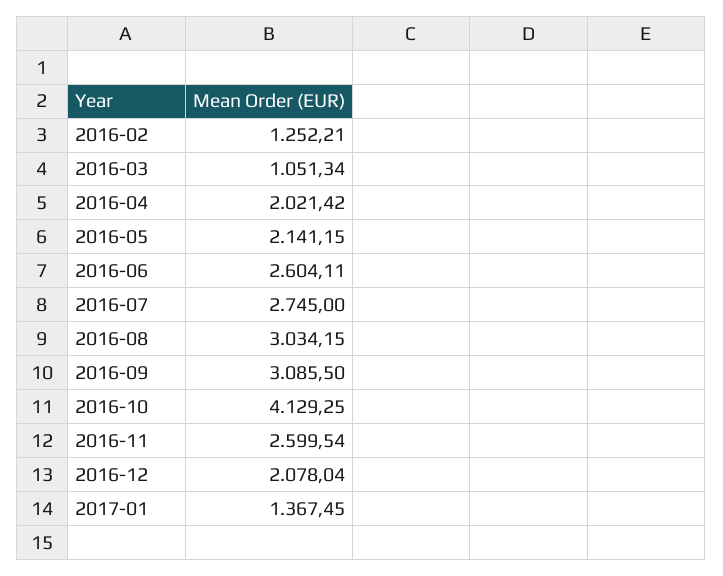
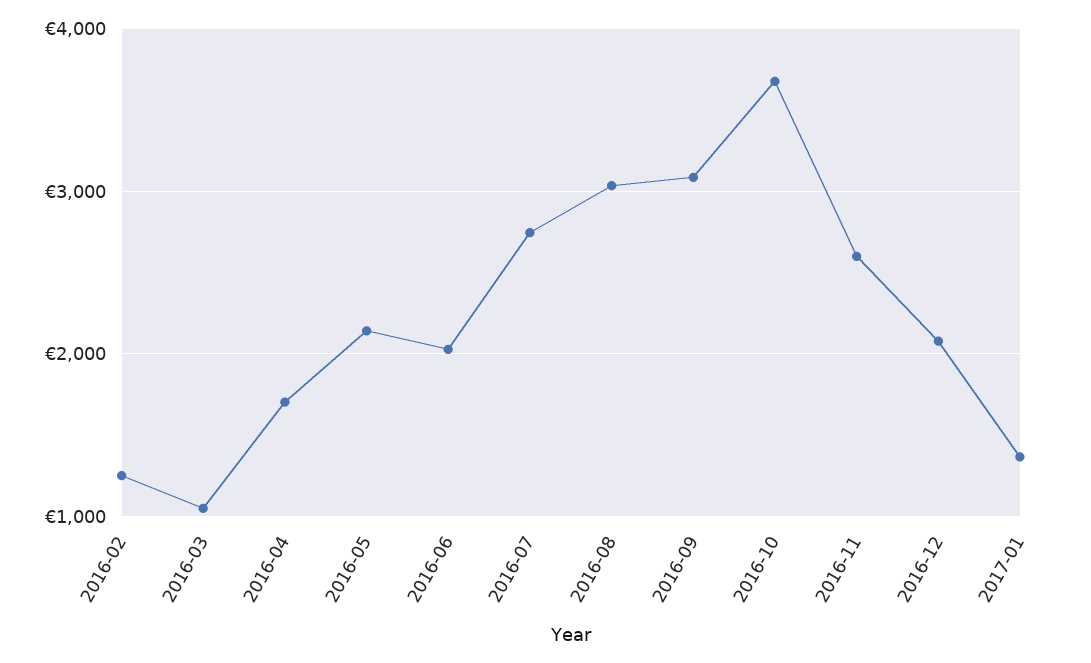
  {
    "2016-02": 1252.21,
    "2016-03": 1051.34,
-   "2016-04": 2021.42,
+   "2016-04": 1700,
    "2016-05": 2141.15,
-   "2016-06": 2604.11,
+   "2016-06": 2000,
    "2016-07": 2745,
    "2016-08": 3034.15,
    "2016-09": 3085.5,
-   "2016-10": 4129.25,
+   "2016-10": 3700,
    "2016-11": 2599.54,
    "2016-12": 2078.04,
    "2017-01": 1367.45
  }

